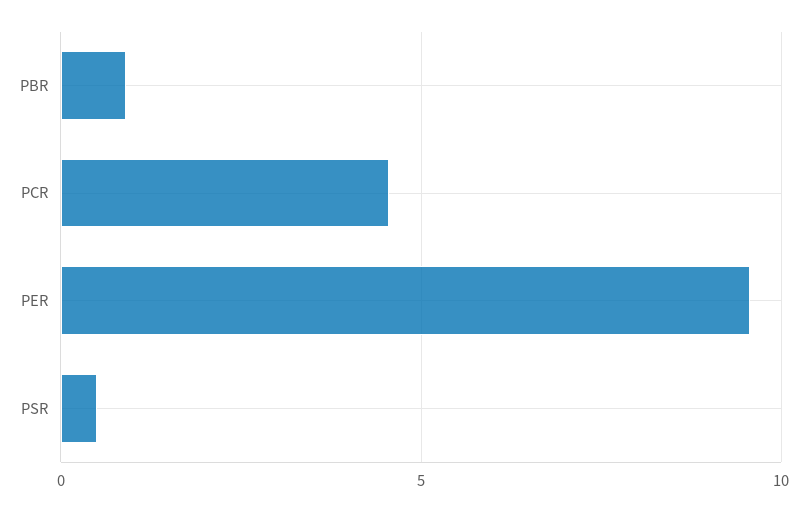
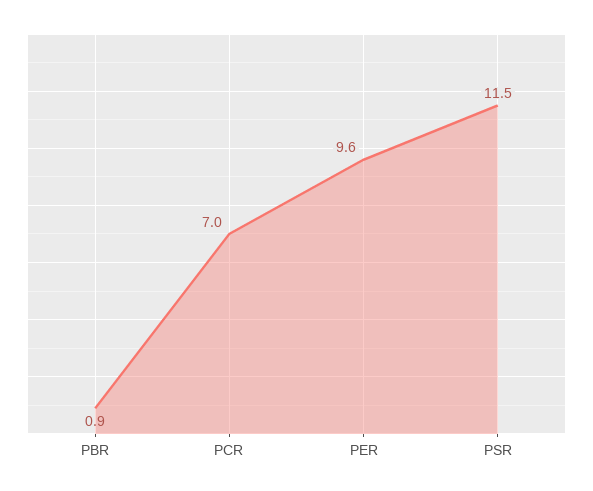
  {
    "PBR": 0.9,
-   "PCR": 4.5,
+   "PCR": 7,
    "PER": 9.6,
-   "PSR": 0.5
+   "PSR": 11.5
  }

